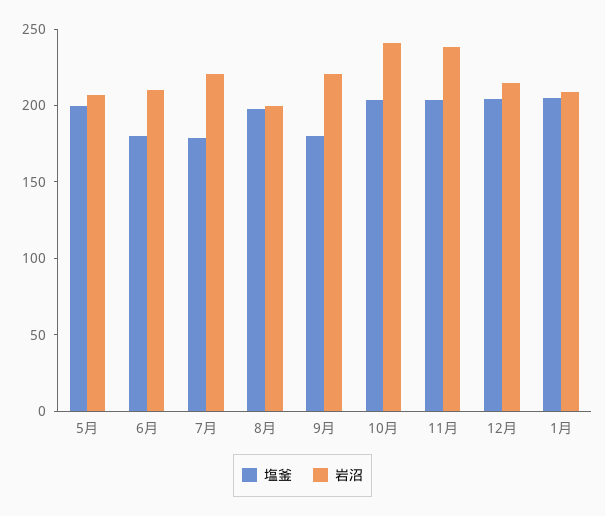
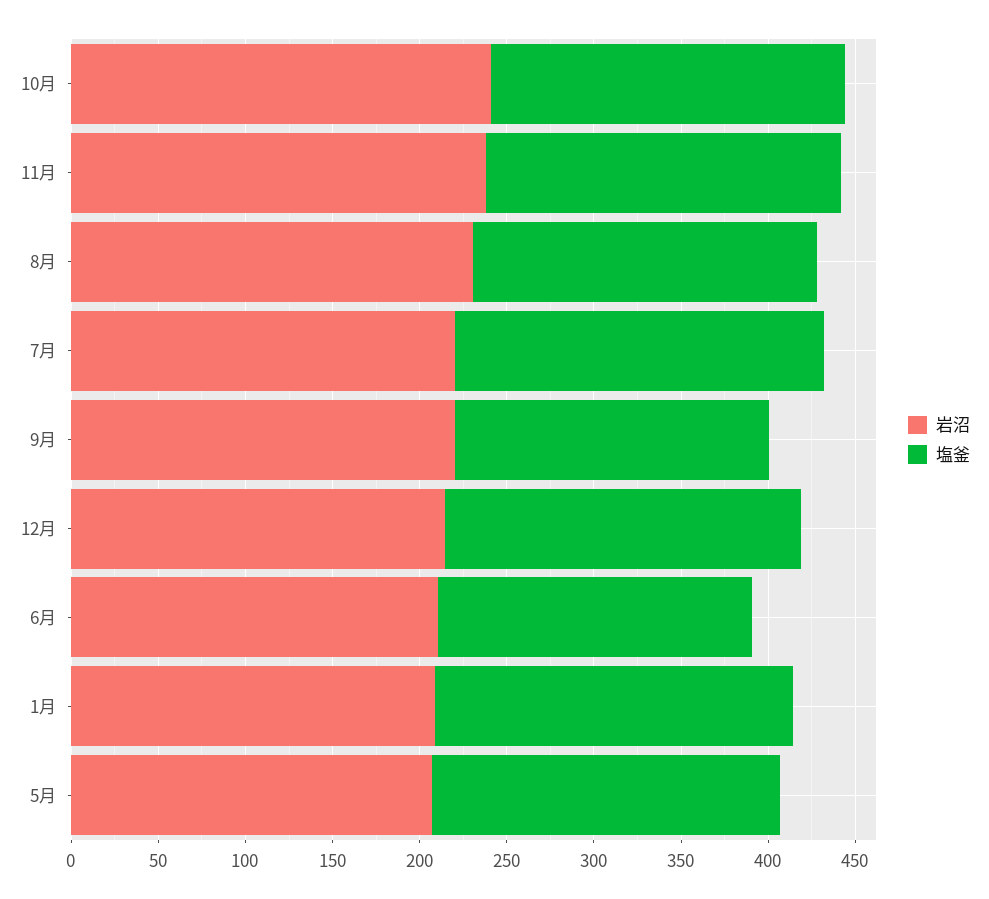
  {
    "塩釜": {
      "5月": 200,
      "6月": 180,
-     "7月": 180,
+     "7月": 210,
      "8月": 200,
      "9月": 180,
      "10月": 200,
      "11月": 200,
      "12月": 200,
      "1月": 210
    },
    "岩沼": {
      "5月": 210,
      "6月": 210,
      "7月": 220,
-     "8月": 200,
+     "8月": 230,
      "9月": 220,
      "10月": 240,
      "11月": 240,
      "12月": 210,
      "1月": 210
    }
  }

